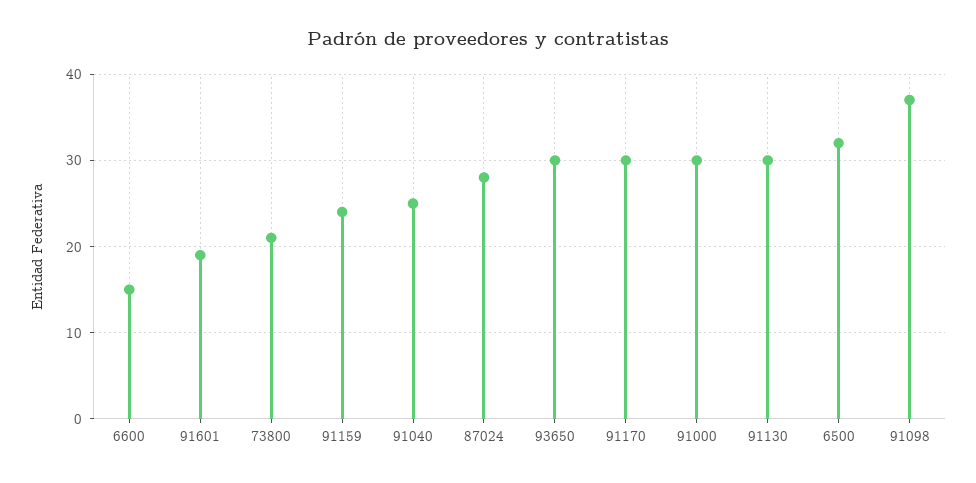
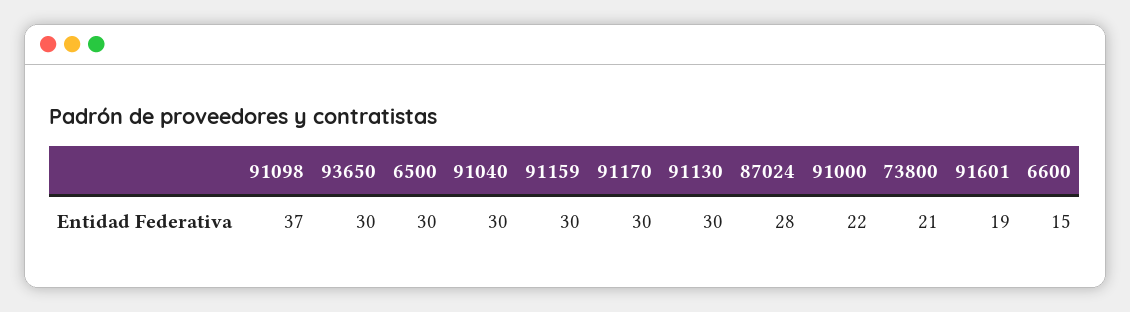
  {
    "6600": 15,
    "91601": 19,
    "73800": 21,
-   "91159": 24,
+   "91159": 30,
-   "91040": 25,
+   "91040": 30,
    "87024": 28,
    "93650": 30,
    "91170": 30,
-   "91000": 30,
+   "91000": 22,
    "91130": 30,
-   "6500": 32,
+   "6500": 30,
    "91098": 37
  }

